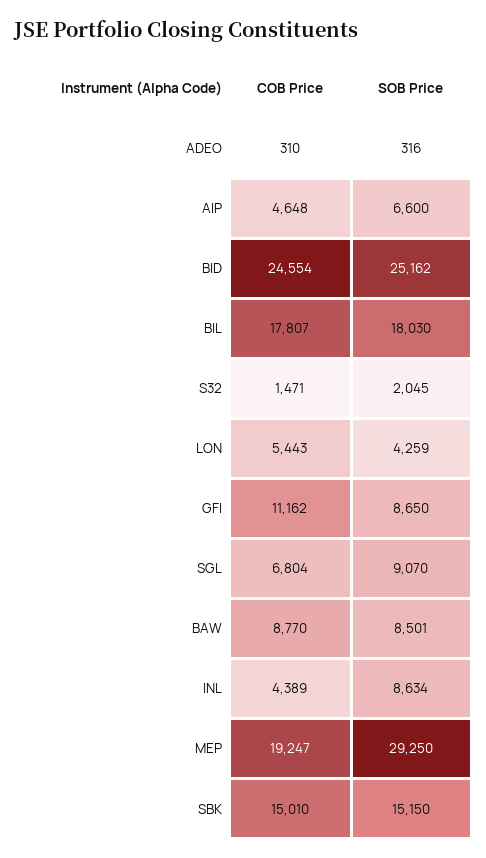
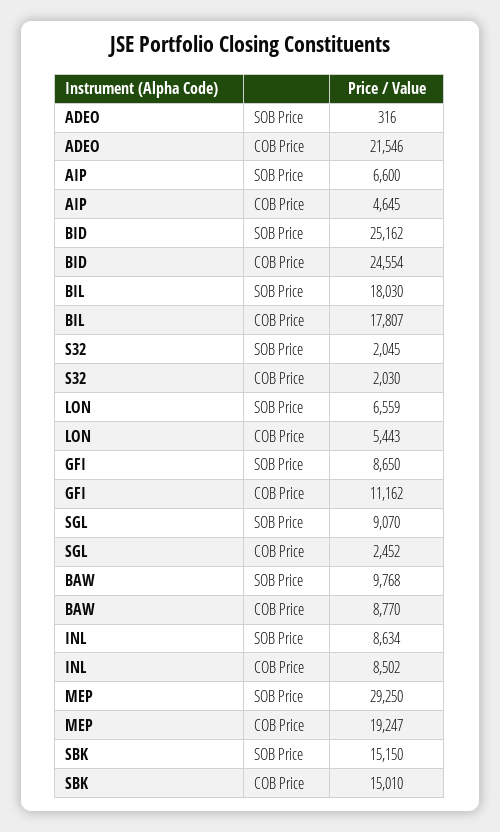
  {
    "COB Price": {
-     "ADEO": 310,
+     "ADEO": 21546,
-     "AIP": 4648,
+     "AIP": 4645,
      "BID": 24554,
      "BIL": 17807,
-     "S32": 1471,
+     "S32": 2030,
      "LON": 5443,
      "GFI": 11162,
-     "SGL": 6804,
+     "SGL": 2452,
      "BAW": 8770,
-     "INL": 4389,
+     "INL": 8502,
      "MEP": 19247,
      "SBK": 15010
    },
    "SOB Price": {
      "ADEO": 316,
      "AIP": 6600,
      "BID": 25162,
      "BIL": 18030,
      "S32": 2045,
-     "LON": 4259,
+     "LON": 6559,
      "GFI": 8650,
      "SGL": 9070,
-     "BAW": 8501,
+     "BAW": 9768,
      "INL": 8634,
      "MEP": 29250,
      "SBK": 15150
    }
  }

